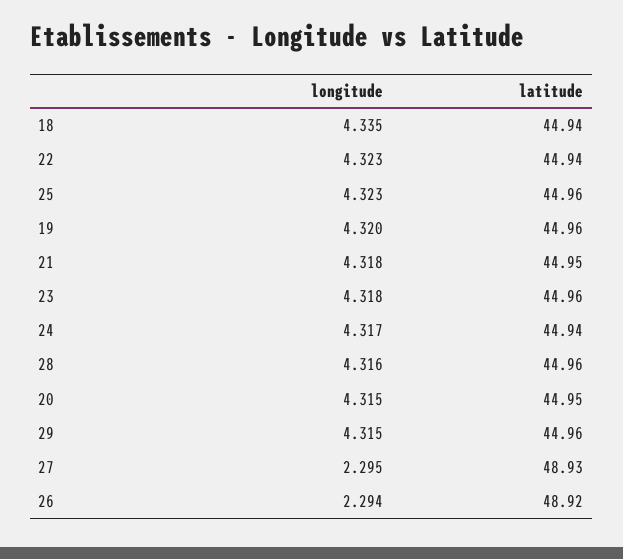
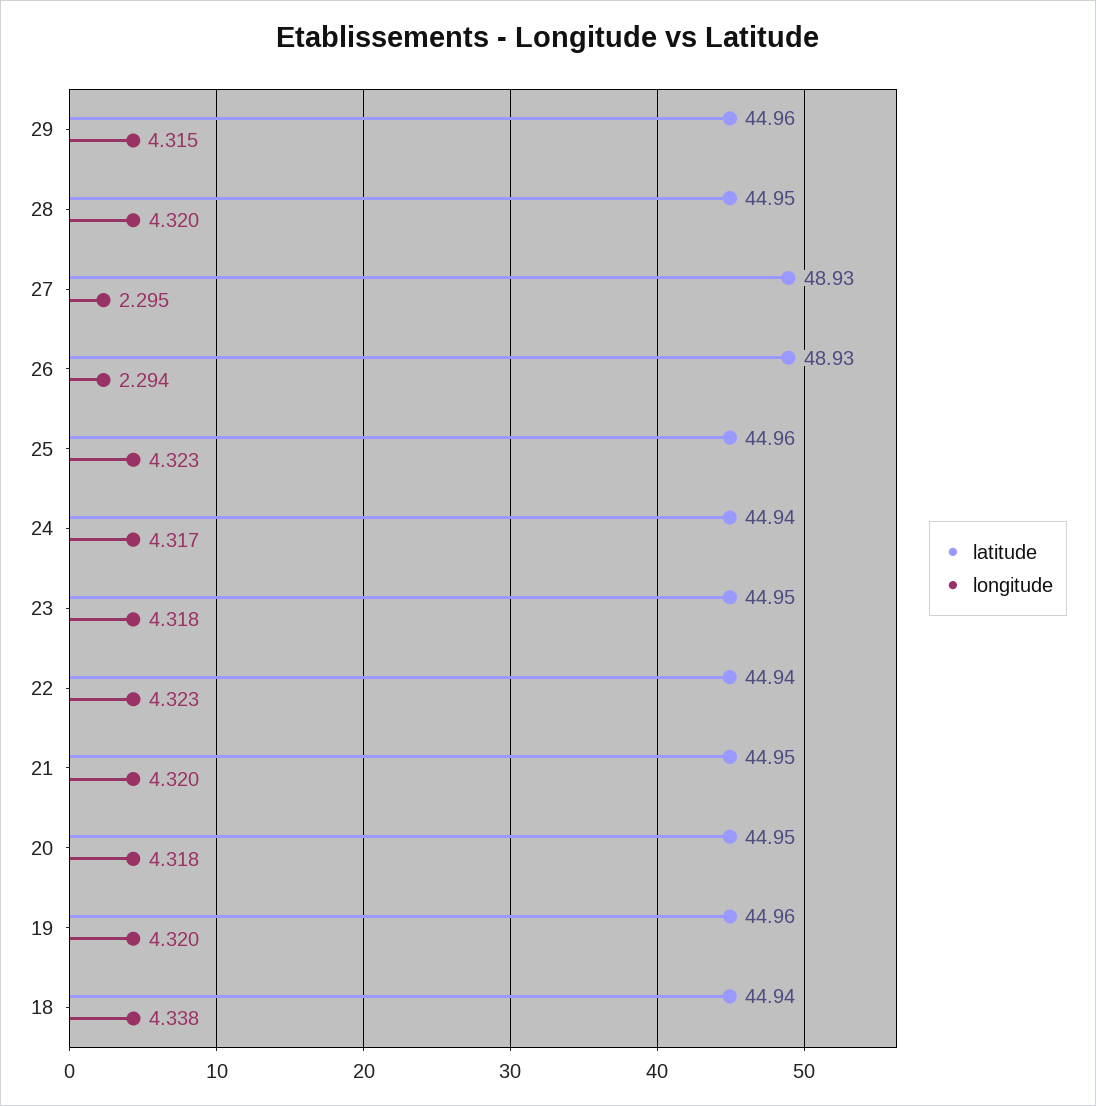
  {
    "longitude": {
-     "18": 4.335,
+     "18": 4.338,
      "22": 4.323,
      "25": 4.323,
      "19": 4.32,
-     "21": 4.318,
+     "21": 4.32,
      "23": 4.318,
      "24": 4.317,
-     "28": 4.316,
+     "28": 4.32,
-     "20": 4.315,
+     "20": 4.318,
      "29": 4.315,
      "27": 2.295,
      "26": 2.294
    },
    "latitude": {
      "18": 44.94,
      "22": 44.94,
      "25": 44.96,
      "19": 44.96,
      "21": 44.95,
-     "23": 44.96,
+     "23": 44.95,
      "24": 44.94,
-     "28": 44.96,
+     "28": 44.95,
      "20": 44.95,
      "29": 44.96,
      "27": 48.93,
-     "26": 48.92
+     "26": 48.93
    }
  }

